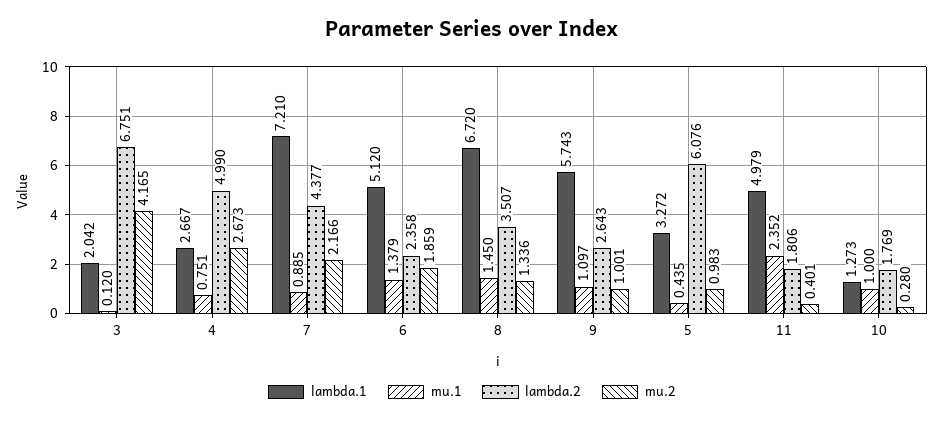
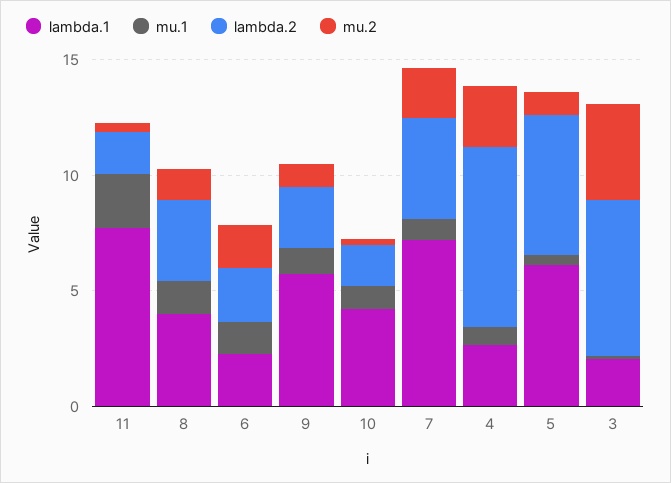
  {
    "lambda.1": {
      "3": 2.042,
      "4": 2.667,
      "7": 7.21,
-     "6": 5.12,
+     "6": 2,
-     "8": 6.72,
+     "8": 4,
      "9": 5.743,
-     "5": 3.272,
+     "5": 6,
-     "11": 4.979,
+     "11": 8,
-     "10": 1.273
+     "10": 4
    },
    "mu.1": {
      "3": 0.12,
      "4": 0.751,
      "7": 0.885,
      "6": 1.379,
      "8": 1.45,
      "9": 1.097,
      "5": 0.435,
      "11": 2.352,
      "10": 1
    },
    "lambda.2": {
      "3": 6.751,
-     "4": 4.99,
+     "4": 8,
      "7": 4.377,
      "6": 2.358,
      "8": 3.507,
      "9": 2.643,
      "5": 6.076,
      "11": 1.806,
      "10": 1.769
    },
    "mu.2": {
      "3": 4.165,
      "4": 2.673,
      "7": 2.166,
      "6": 1.859,
      "8": 1.336,
      "9": 1.001,
      "5": 0.983,
      "11": 0.401,
      "10": 0.28
    }
  }

